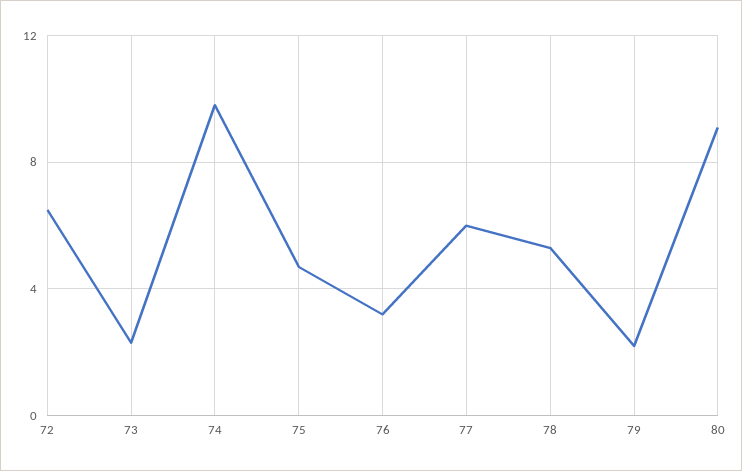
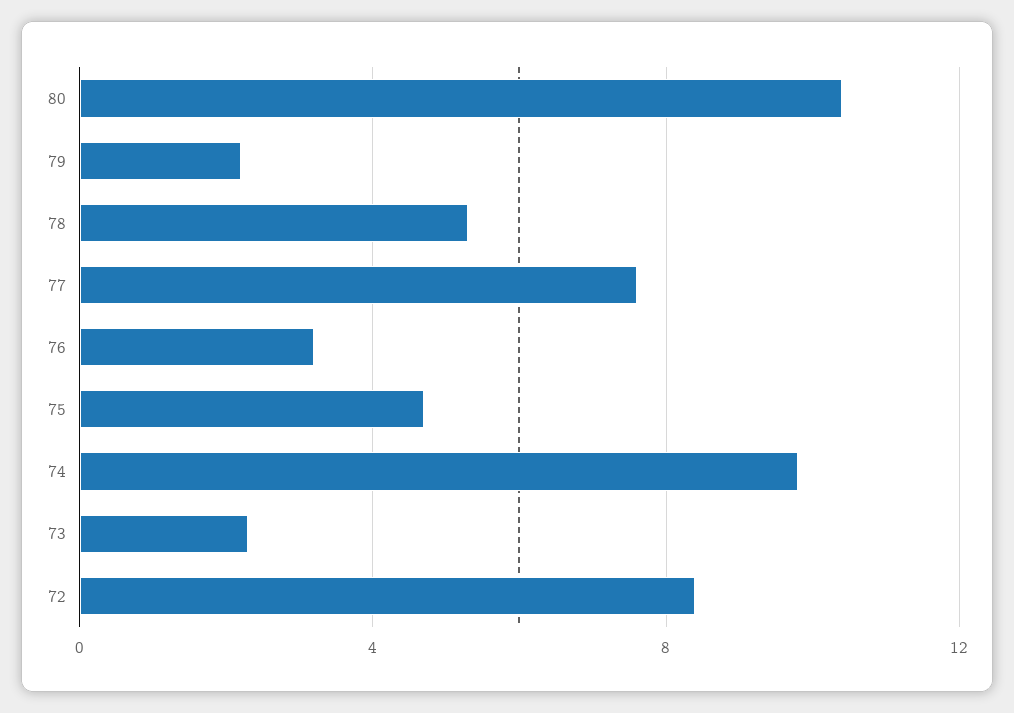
  {
-   "72": 6.5,
+   "72": 8.5,
    "73": 2.5,
    "74": 10,
    "75": 4.5,
    "76": 3,
-   "77": 6,
+   "77": 7.5,
    "78": 5.5,
    "79": 2,
-   "80": 9
+   "80": 10.5
  }

